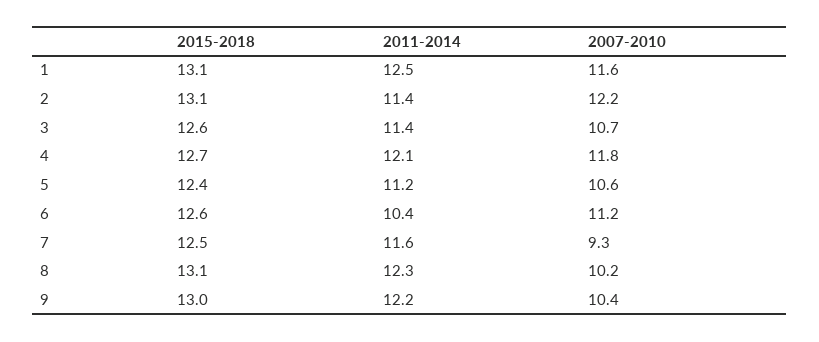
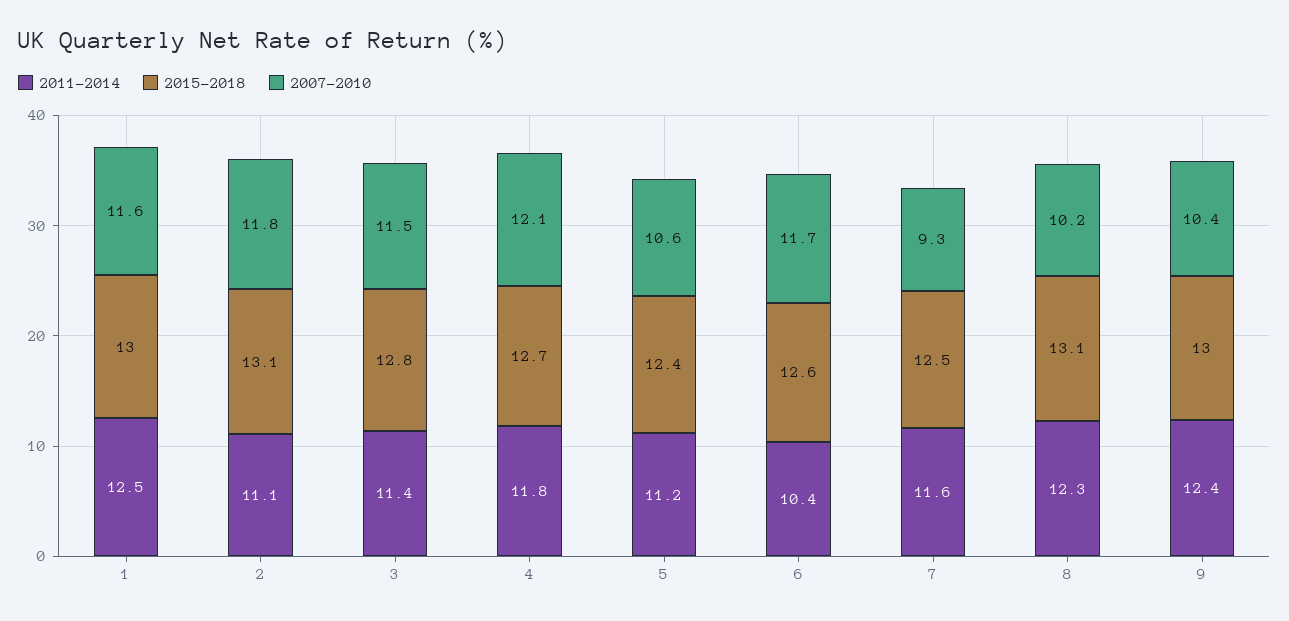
  {
    "2015-2018": {
-     "1": 13.1,
+     "1": 13,
      "2": 13.1,
-     "3": 12.6,
+     "3": 12.8,
      "4": 12.7,
      "5": 12.4,
      "6": 12.6,
      "7": 12.5,
      "8": 13.1,
      "9": 13
    },
    "2011-2014": {
      "1": 12.5,
-     "2": 11.4,
+     "2": 11.1,
      "3": 11.4,
-     "4": 12.1,
+     "4": 11.8,
      "5": 11.2,
      "6": 10.4,
      "7": 11.6,
      "8": 12.3,
-     "9": 12.2
+     "9": 12.4
    },
    "2007-2010": {
      "1": 11.6,
-     "2": 12.2,
+     "2": 11.8,
-     "3": 10.7,
+     "3": 11.5,
-     "4": 11.8,
+     "4": 12.1,
      "5": 10.6,
-     "6": 11.2,
+     "6": 11.7,
      "7": 9.3,
      "8": 10.2,
      "9": 10.4
    }
  }

